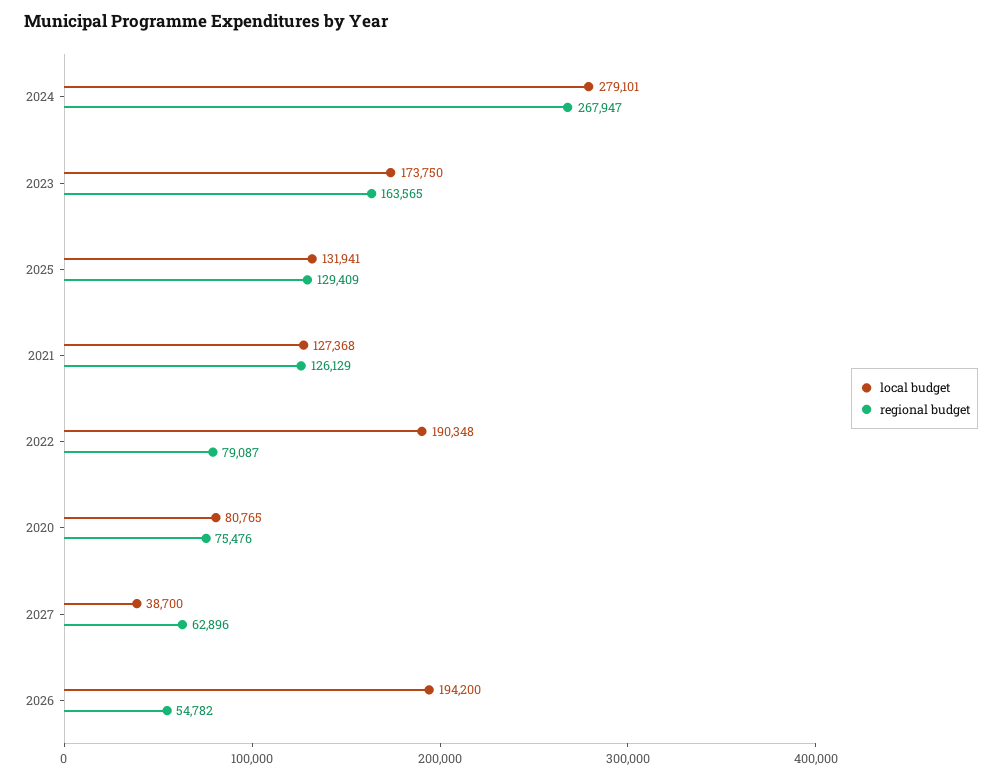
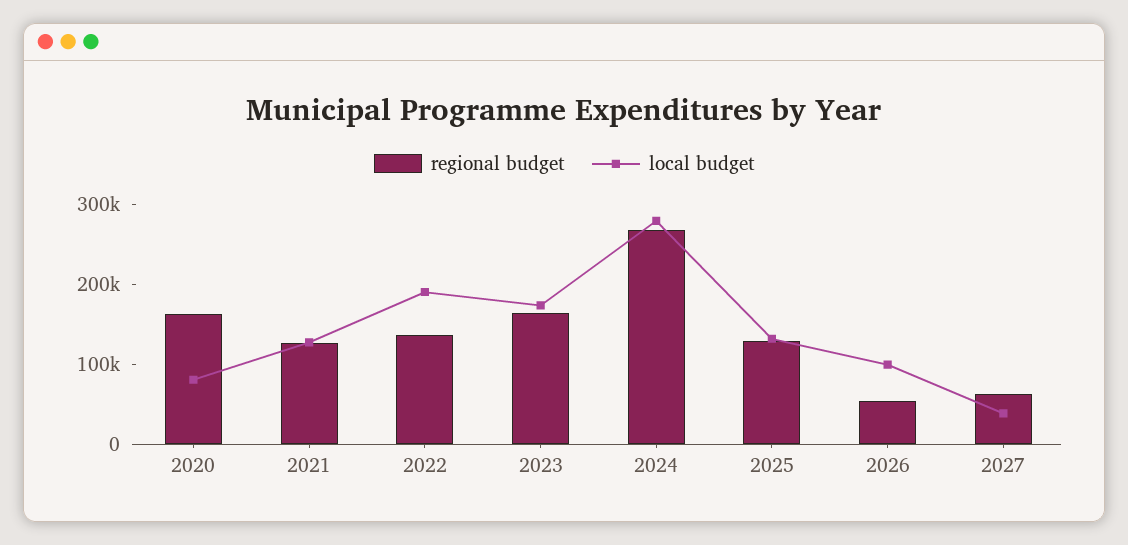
  {
    "local budget": {
      "2024": 279101,
      "2023": 173750,
      "2025": 131941,
      "2021": 127368,
      "2022": 190348,
      "2020": 80765,
      "2027": 38700,
-     "2026": 194200
+     "2026": 100000
    },
    "regional budget": {
      "2024": 267947,
      "2023": 163565,
      "2025": 129409,
      "2021": 126129,
-     "2022": 79087,
+     "2022": 140000,
-     "2020": 75476,
+     "2020": 160000,
      "2027": 62896,
      "2026": 54782
    }
  }

